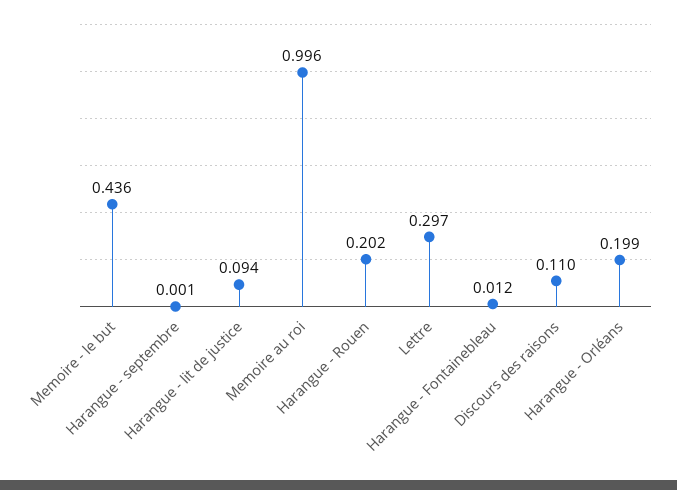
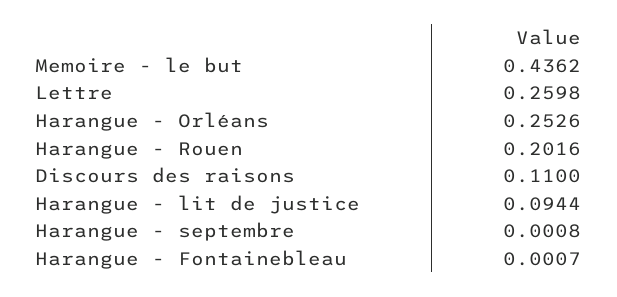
  {
    "Memoire - le but": 0.4362,
    "Harangue - septembre": 0.0008,
    "Harangue - lit de justice": 0.0944,
-   "Memoire au roi": 0.996,
    "Harangue - Rouen": 0.2016,
-   "Lettre": 0.297,
+   "Lettre": 0.2598,
-   "Harangue - Fontainebleau": 0.012,
+   "Harangue - Fontainebleau": 0.0007,
    "Discours des raisons": 0.11,
-   "Harangue - Orléans": 0.199
+   "Harangue - Orléans": 0.2526
  }

